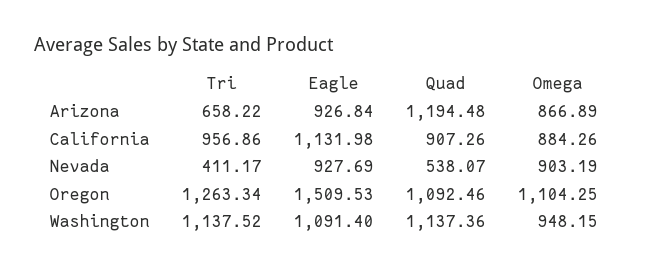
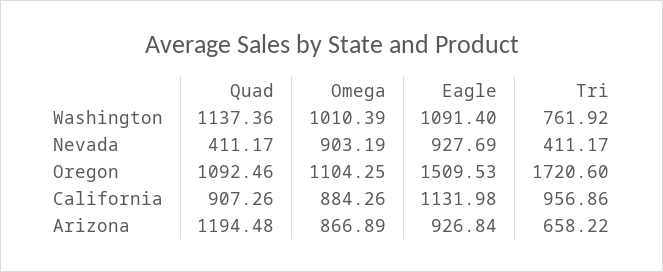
  {
    "Tri": {
      "Arizona": 658.22,
      "California": 956.86,
      "Nevada": 411.17,
-     "Oregon": 1263.34,
+     "Oregon": 1720.6,
-     "Washington": 1137.52
+     "Washington": 761.92
    },
    "Eagle": {
      "Arizona": 926.84,
      "California": 1131.98,
      "Nevada": 927.69,
      "Oregon": 1509.53,
      "Washington": 1091.4
    },
    "Quad": {
      "Arizona": 1194.48,
      "California": 907.26,
-     "Nevada": 538.07,
+     "Nevada": 411.17,
      "Oregon": 1092.46,
      "Washington": 1137.36
    },
    "Omega": {
      "Arizona": 866.89,
      "California": 884.26,
      "Nevada": 903.19,
      "Oregon": 1104.25,
-     "Washington": 948.15
+     "Washington": 1010.39
    }
  }

